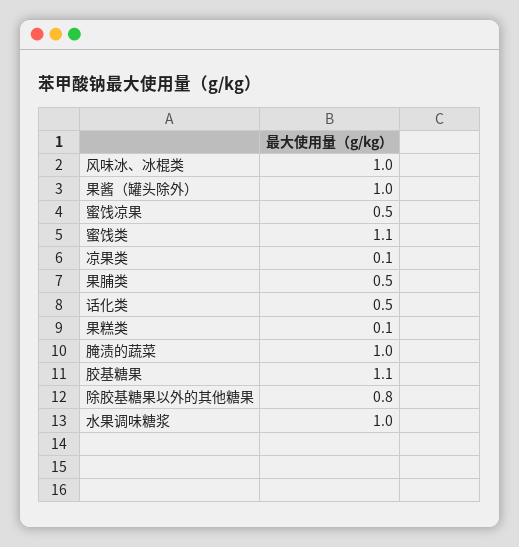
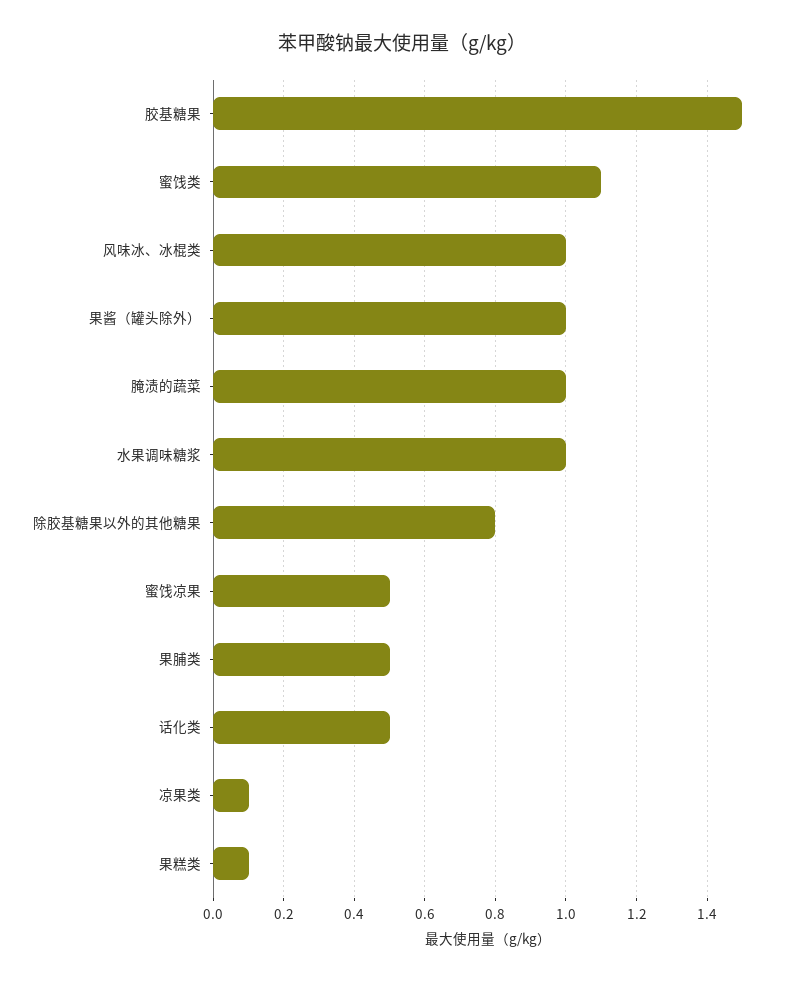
  {
    "风味冰、冰棍类": 1,
    "果酱（罐头除外）": 1,
    "蜜饯凉果": 0.5,
    "蜜饯类": 1.1,
    "凉果类": 0.1,
    "果脯类": 0.5,
    "话化类": 0.5,
    "果糕类": 0.1,
    "腌渍的蔬菜": 1,
-   "胶基糖果": 1.1,
+   "胶基糖果": 1.5,
    "除胶基糖果以外的其他糖果": 0.8,
    "水果调味糖浆": 1
  }

